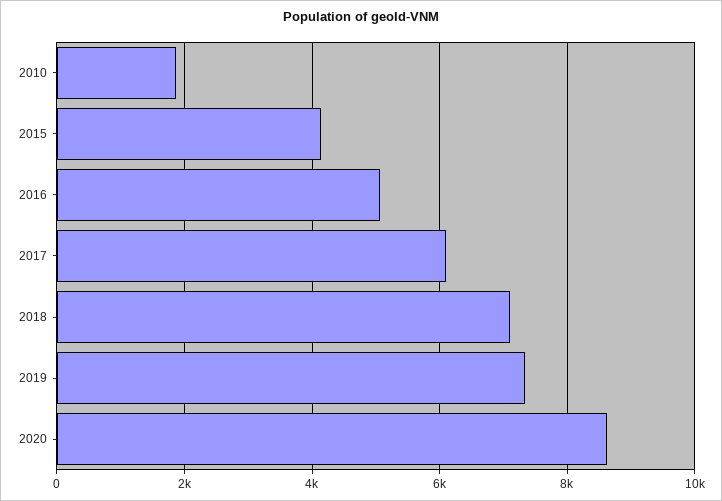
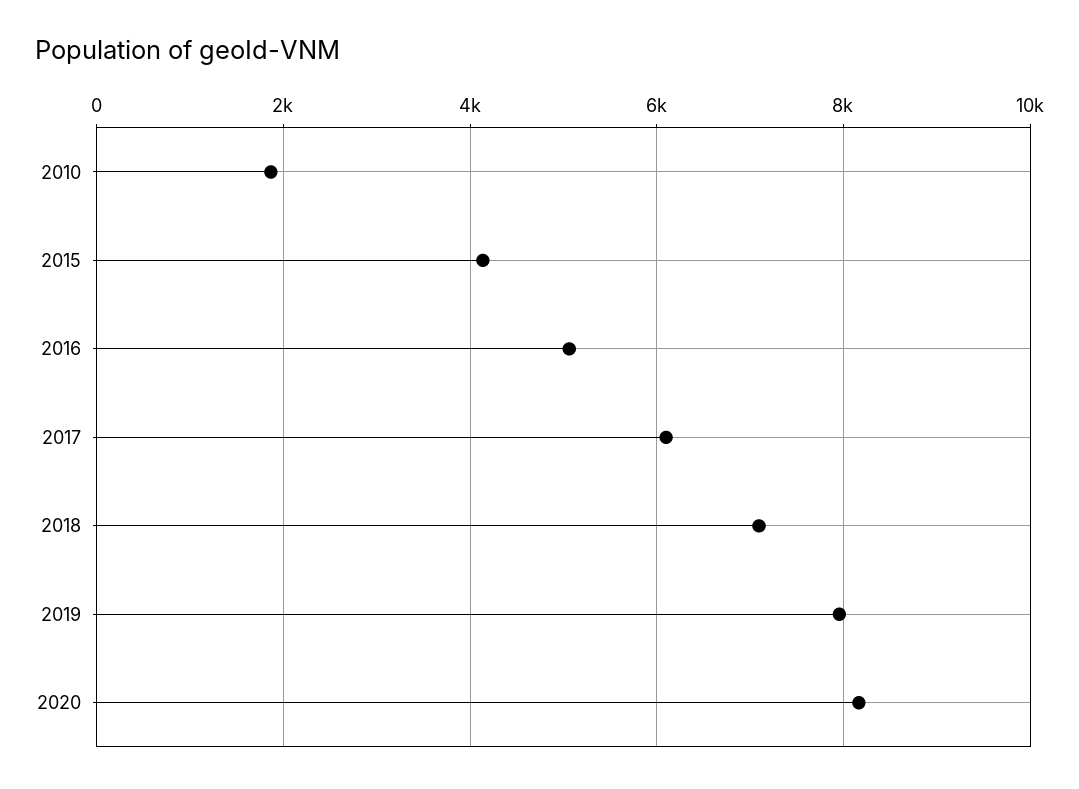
  {
    "2010": 1800,
    "2015": 4200,
    "2016": 5000,
    "2017": 6200,
    "2018": 7000,
-   "2019": 7400,
+   "2019": 8000,
-   "2020": 8600
+   "2020": 8200
  }

